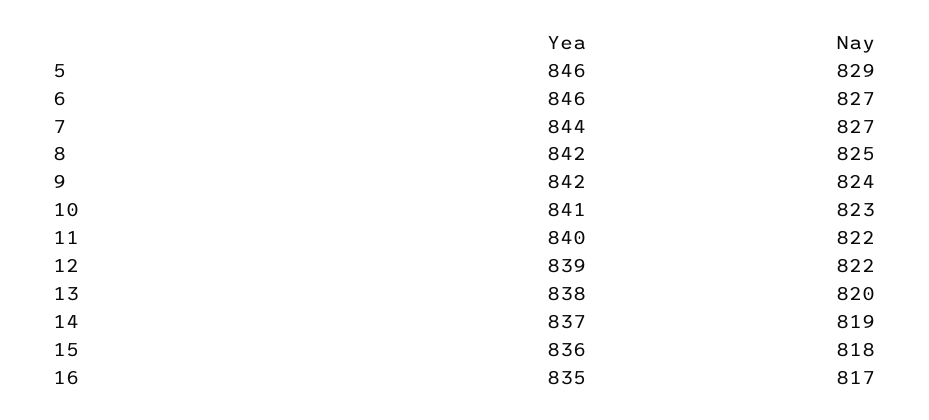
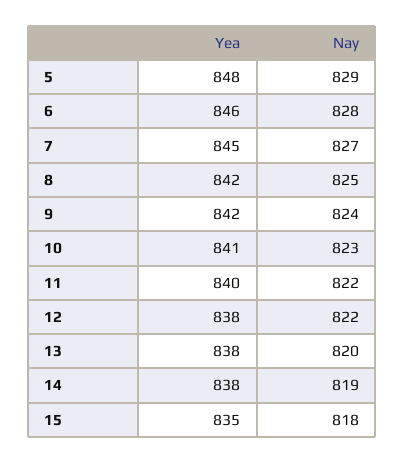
  {
    "Yea": {
-     "5": 846,
+     "5": 848,
      "6": 846,
-     "7": 844,
+     "7": 845,
      "8": 842,
      "9": 842,
      "10": 841,
      "11": 840,
-     "12": 839,
+     "12": 838,
      "13": 838,
-     "14": 837,
+     "14": 838,
-     "15": 836,
+     "15": 835
-     "16": 835
    },
    "Nay": {
      "5": 829,
-     "6": 827,
+     "6": 828,
      "7": 827,
      "8": 825,
      "9": 824,
      "10": 823,
      "11": 822,
      "12": 822,
      "13": 820,
      "14": 819,
-     "15": 818,
+     "15": 818
-     "16": 817
    }
  }

